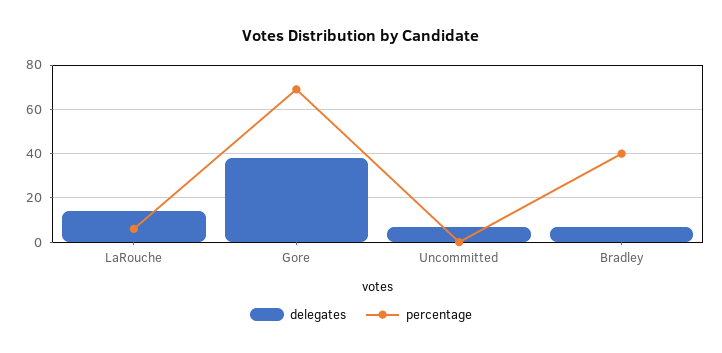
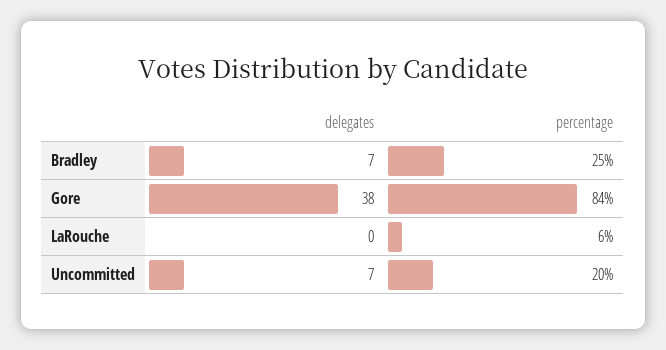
  {
    "delegates": {
-     "LaRouche": 15,
+     "LaRouche": 0,
      "Gore": 38,
      "Uncommitted": 7,
      "Bradley": 7
    },
    "percentage": {
      "LaRouche": 6,
-     "Gore": 70,
+     "Gore": 84,
-     "Uncommitted": 0,
+     "Uncommitted": 20,
-     "Bradley": 40
+     "Bradley": 25
    }
  }

